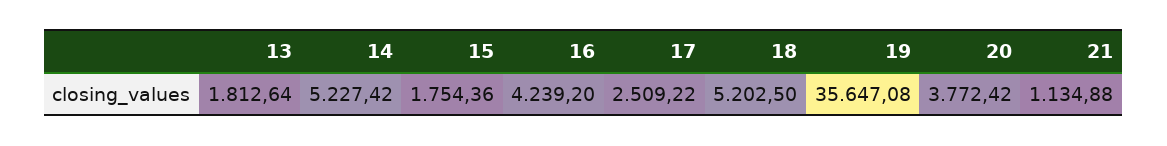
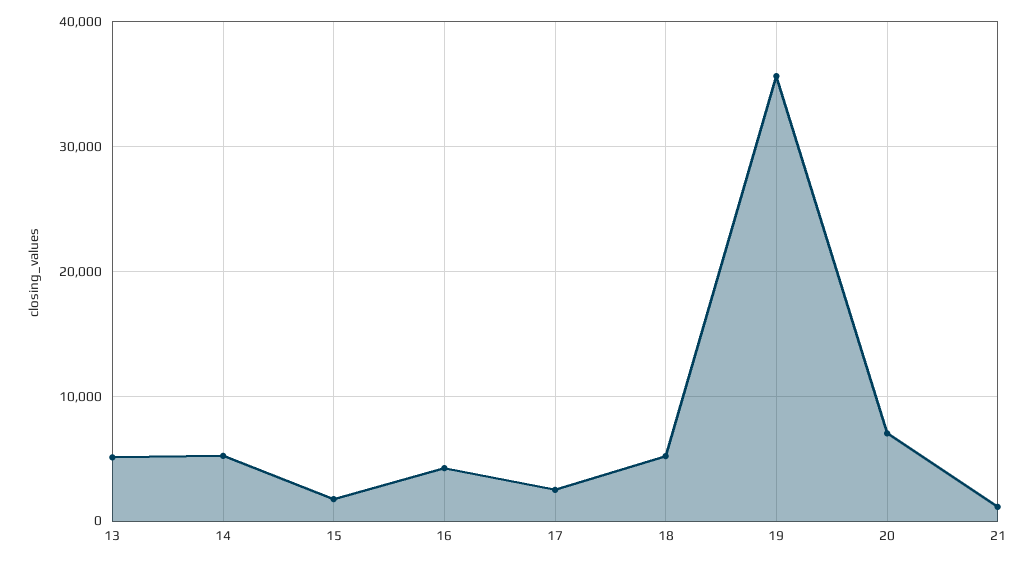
  {
-   "13": 1812.64,
+   "13": 5000,
    "14": 5227.42,
    "15": 1754.36,
    "16": 4239.2,
    "17": 2509.22,
    "18": 5202.5,
    "19": 35647.08,
-   "20": 3772.42,
+   "20": 7000,
    "21": 1134.88
  }

